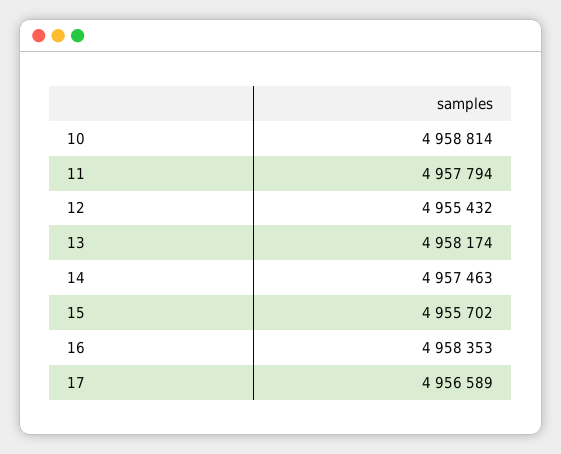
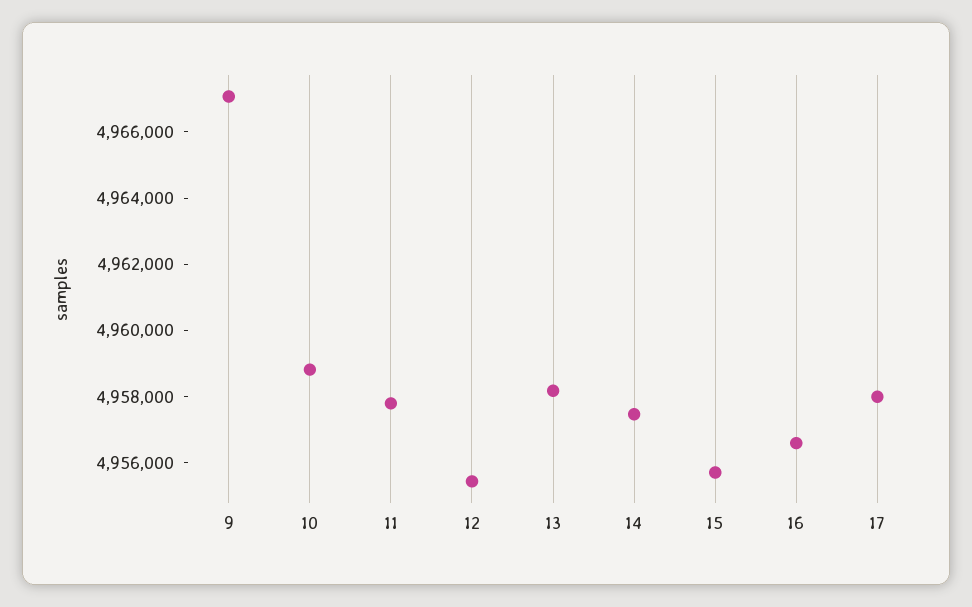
  {
    "10": 4958814,
    "11": 4957794,
    "12": 4955432,
    "13": 4958174,
    "14": 4957463,
    "15": 4955702,
-   "16": 4958353,
+   "16": 4956500,
-   "17": 4956589
+   "17": 4958000,
+   "9": 4967000
  }

